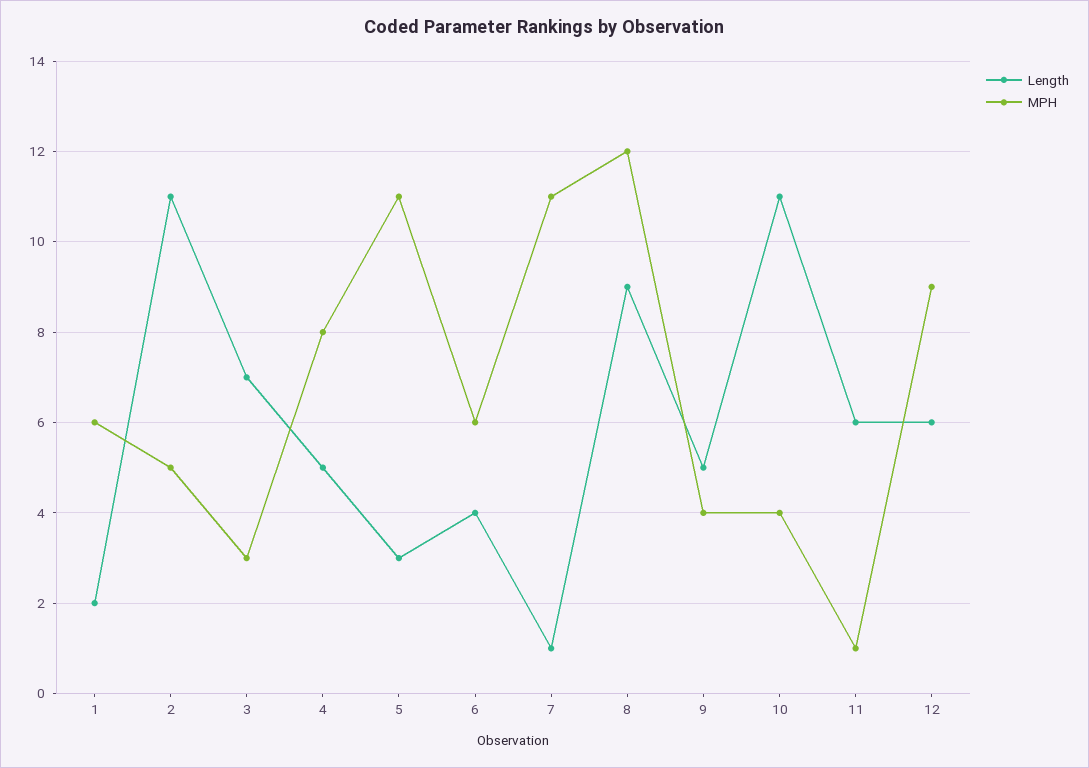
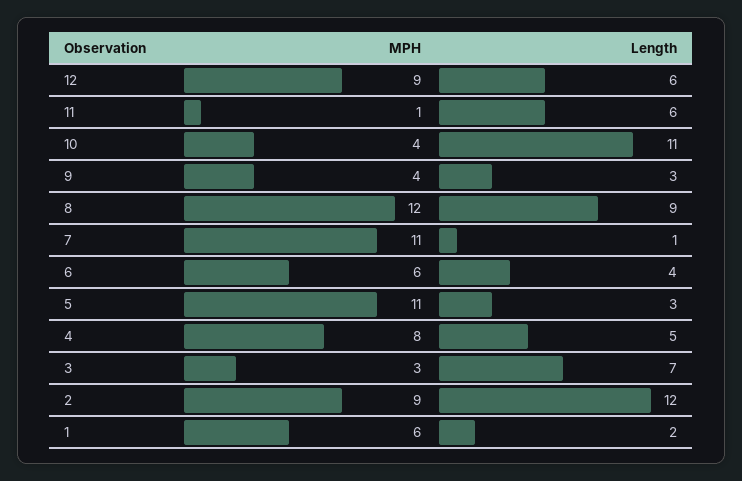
  {
    "Length": {
      "1": 2,
-     "2": 11,
+     "2": 12,
      "3": 7,
      "4": 5,
      "5": 3,
      "6": 4,
      "7": 1,
      "8": 9,
-     "9": 5,
+     "9": 3,
      "10": 11,
      "11": 6,
      "12": 6
    },
    "MPH": {
      "1": 6,
-     "2": 5,
+     "2": 9,
      "3": 3,
      "4": 8,
      "5": 11,
      "6": 6,
      "7": 11,
      "8": 12,
      "9": 4,
      "10": 4,
      "11": 1,
      "12": 9
    }
  }

